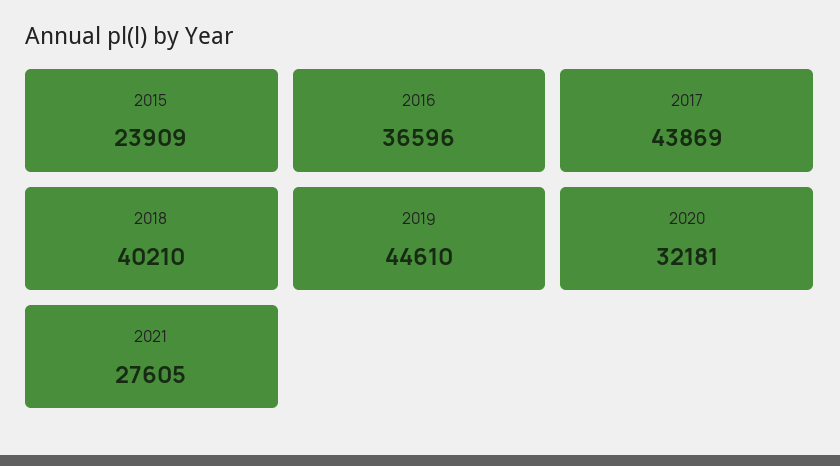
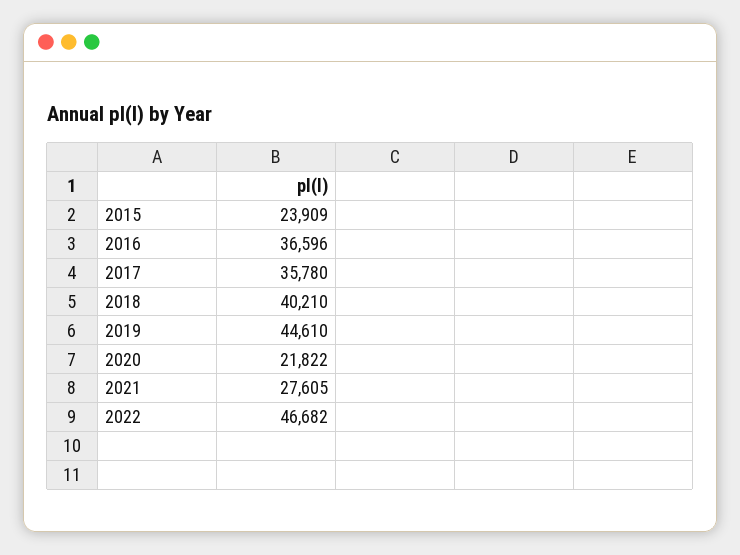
  {
    "2015": 23909,
    "2016": 36596,
-   "2017": 43869,
+   "2017": 35780,
    "2018": 40210,
    "2019": 44610,
-   "2020": 32181,
+   "2020": 21822,
-   "2021": 27605
+   "2021": 27605,
+   "2022": 46682
  }

